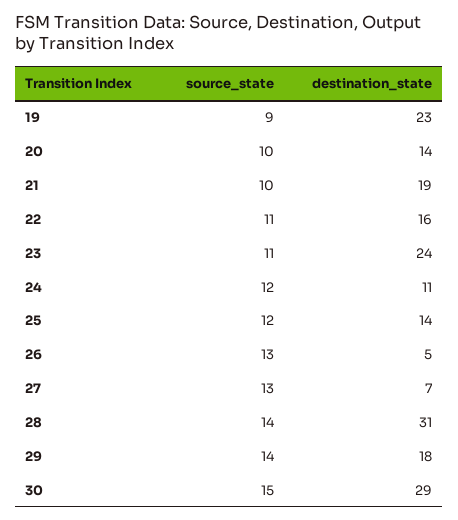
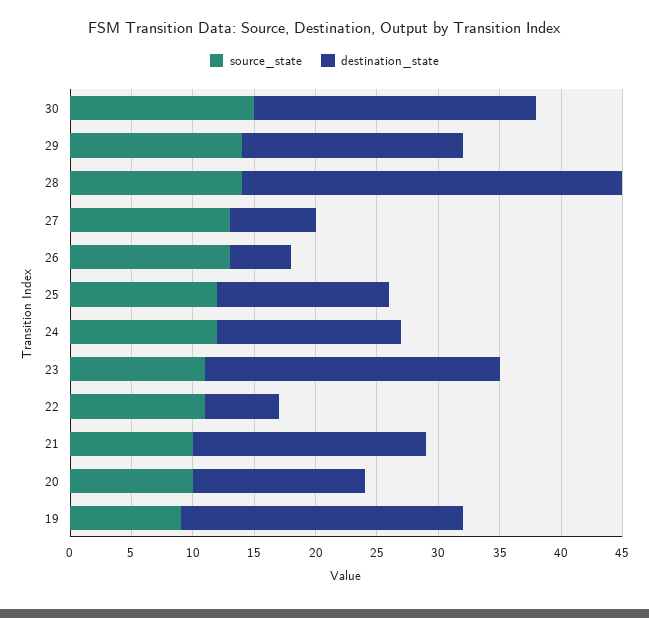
  {
    "source_state": {
      "19": 9,
      "20": 10,
      "21": 10,
      "22": 11,
      "23": 11,
      "24": 12,
      "25": 12,
      "26": 13,
      "27": 13,
      "28": 14,
      "29": 14,
      "30": 15
    },
    "destination_state": {
      "19": 23,
      "20": 14,
      "21": 19,
-     "22": 16,
+     "22": 6,
      "23": 24,
-     "24": 11,
+     "24": 15,
      "25": 14,
      "26": 5,
      "27": 7,
      "28": 31,
      "29": 18,
-     "30": 29
+     "30": 23
    }
  }

